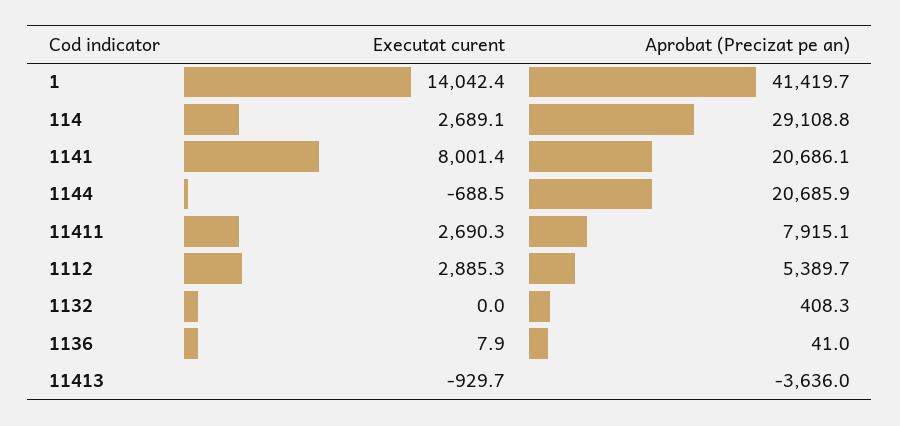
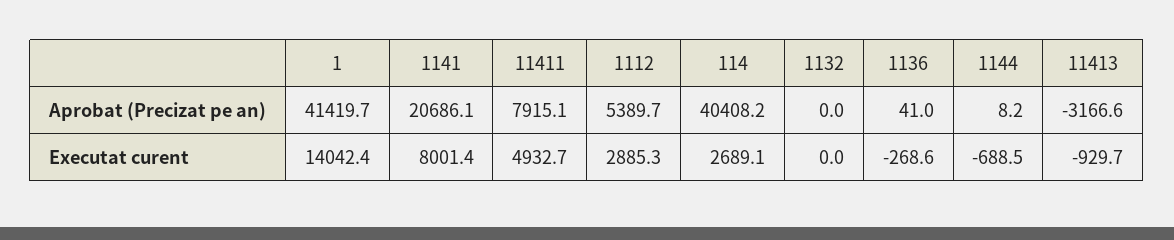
  {
    "Executat curent": {
      "1": 14042.4,
      "114": 2689.1,
      "1141": 8001.4,
      "1144": -688.5,
-     "11411": 2690.3,
+     "11411": 4932.7,
      "1112": 2885.3,
      "1132": 0,
-     "1136": 7.9,
+     "1136": -268.6,
      "11413": -929.7
    },
    "Aprobat (Precizat pe an)": {
      "1": 41419.7,
-     "114": 29108.8,
+     "114": 40408.2,
      "1141": 20686.1,
-     "1144": 20685.9,
+     "1144": 8.2,
      "11411": 7915.1,
      "1112": 5389.7,
-     "1132": 408.3,
+     "1132": 0,
      "1136": 41,
-     "11413": -3636
+     "11413": -3166.6
    }
  }

